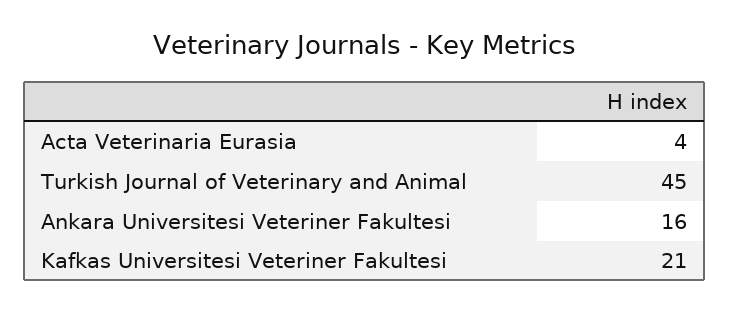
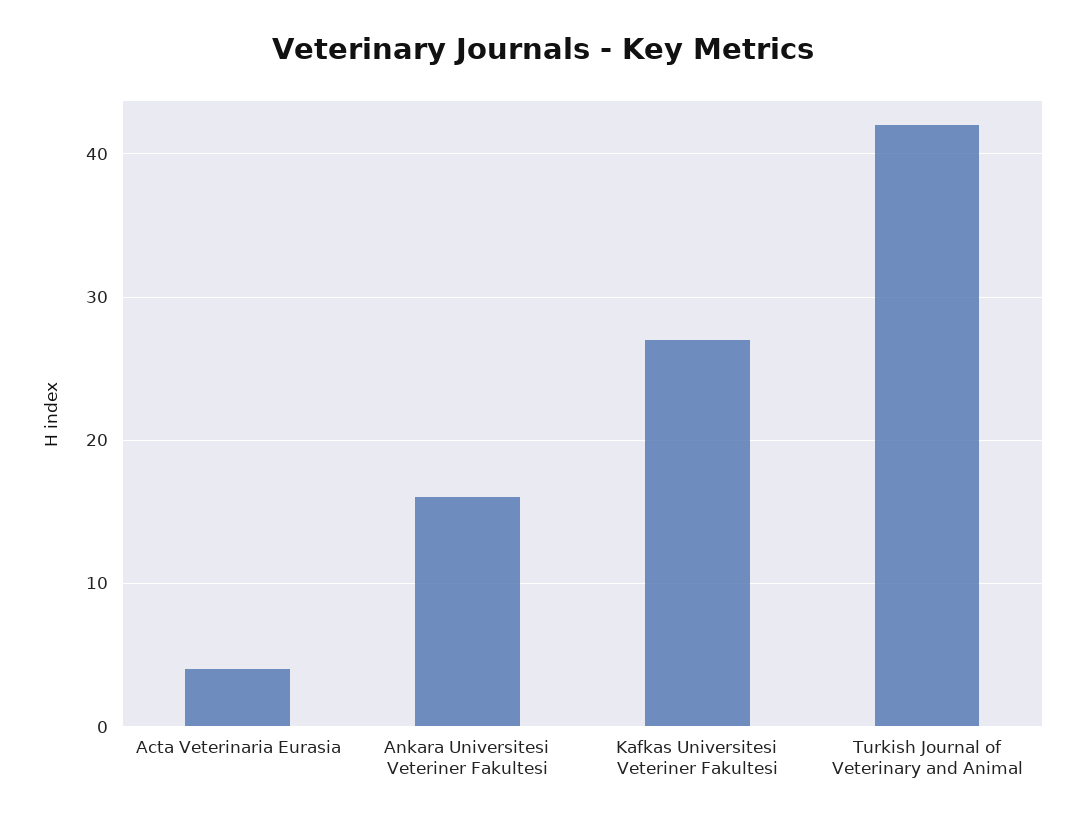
  {
    "Acta Veterinaria Eurasia": 4,
-   "Turkish Journal of Veterinary and Animal": 45,
+   "Turkish Journal of Veterinary and Animal": 42,
    "Ankara Universitesi Veteriner Fakultesi": 16,
-   "Kafkas Universitesi Veteriner Fakultesi": 21
+   "Kafkas Universitesi Veteriner Fakultesi": 27
  }

